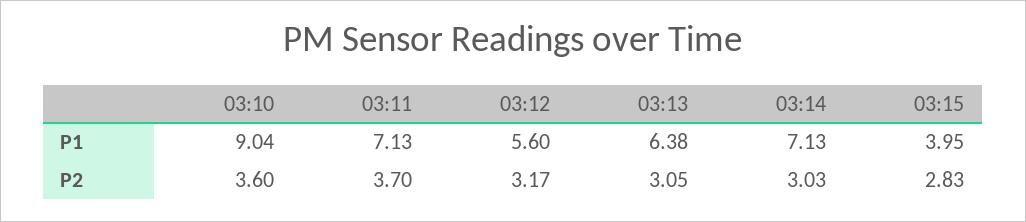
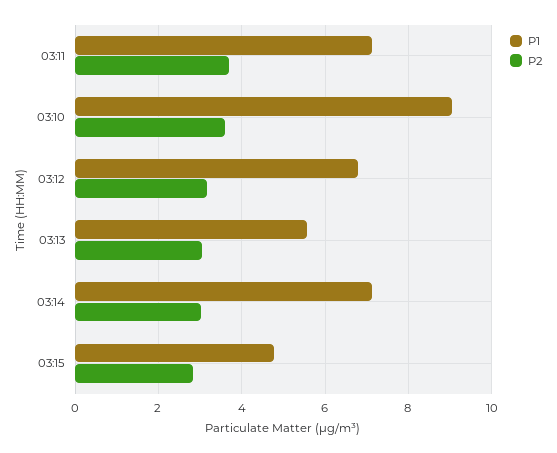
  {
    "P1": {
      "03:10": 9.04,
      "03:11": 7.13,
-     "03:12": 5.6,
+     "03:12": 6.8,
-     "03:13": 6.38,
+     "03:13": 5.6,
      "03:14": 7.13,
-     "03:15": 3.95
+     "03:15": 4.8
    },
    "P2": {
      "03:10": 3.6,
      "03:11": 3.7,
      "03:12": 3.17,
      "03:13": 3.05,
      "03:14": 3.03,
      "03:15": 2.83
    }
  }

